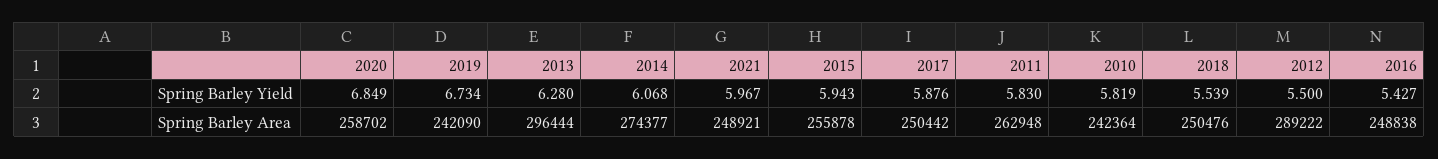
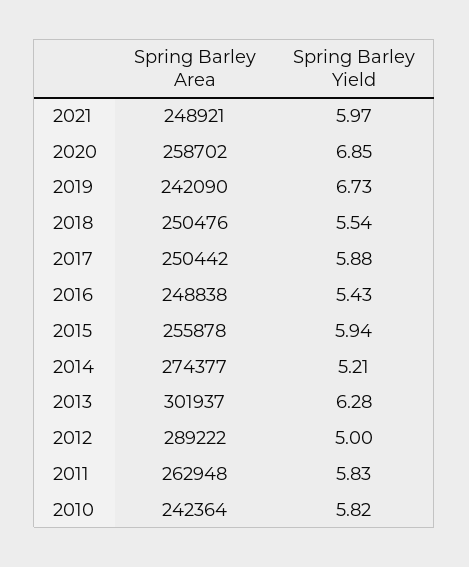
  {
    "2020": {
      "Spring Barley Yield": 6.849,
      "Spring Barley Area": 258702
    },
    "2019": {
      "Spring Barley Yield": 6.734,
      "Spring Barley Area": 242090
    },
    "2013": {
      "Spring Barley Yield": 6.28,
-     "Spring Barley Area": 296444
+     "Spring Barley Area": 301937
    },
    "2014": {
-     "Spring Barley Yield": 6.068,
+     "Spring Barley Yield": 5.21,
      "Spring Barley Area": 274377
    },
    "2021": {
      "Spring Barley Yield": 5.967,
      "Spring Barley Area": 248921
    },
    "2015": {
      "Spring Barley Yield": 5.943,
      "Spring Barley Area": 255878
    },
    "2017": {
      "Spring Barley Yield": 5.876,
      "Spring Barley Area": 250442
    },
    "2011": {
      "Spring Barley Yield": 5.83,
      "Spring Barley Area": 262948
    },
    "2010": {
      "Spring Barley Yield": 5.819,
      "Spring Barley Area": 242364
    },
    "2018": {
      "Spring Barley Yield": 5.539,
      "Spring Barley Area": 250476
    },
    "2012": {
-     "Spring Barley Yield": 5.5,
+     "Spring Barley Yield": 5,
      "Spring Barley Area": 289222
    },
    "2016": {
      "Spring Barley Yield": 5.427,
      "Spring Barley Area": 248838
    }
  }

